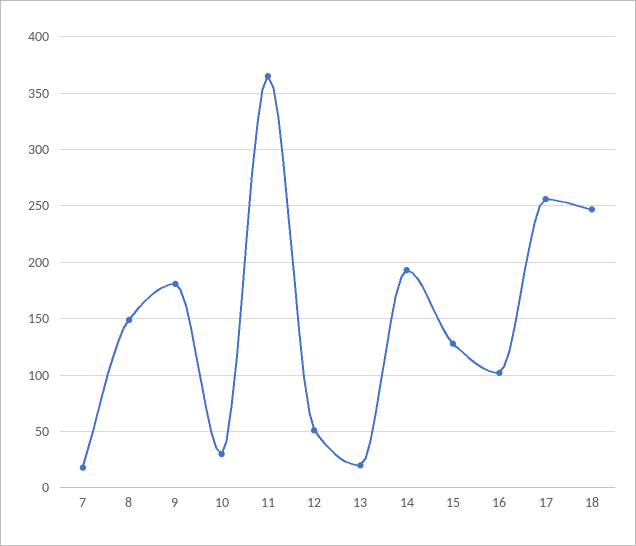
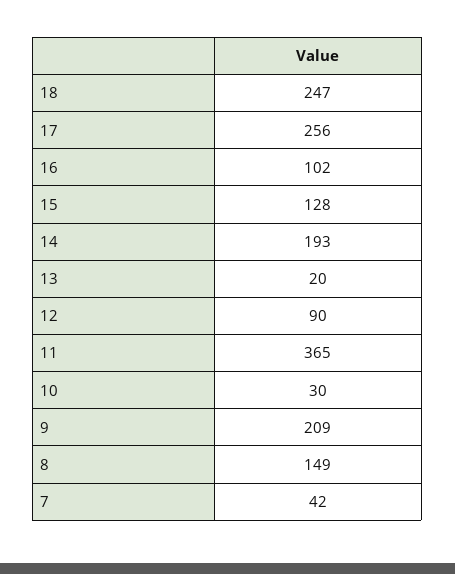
  {
-   "7": 20,
+   "7": 42,
    "8": 149,
-   "9": 180,
+   "9": 209,
    "10": 30,
    "11": 365,
-   "12": 50,
+   "12": 90,
    "13": 20,
    "14": 193,
    "15": 128,
    "16": 102,
    "17": 256,
    "18": 247
  }

